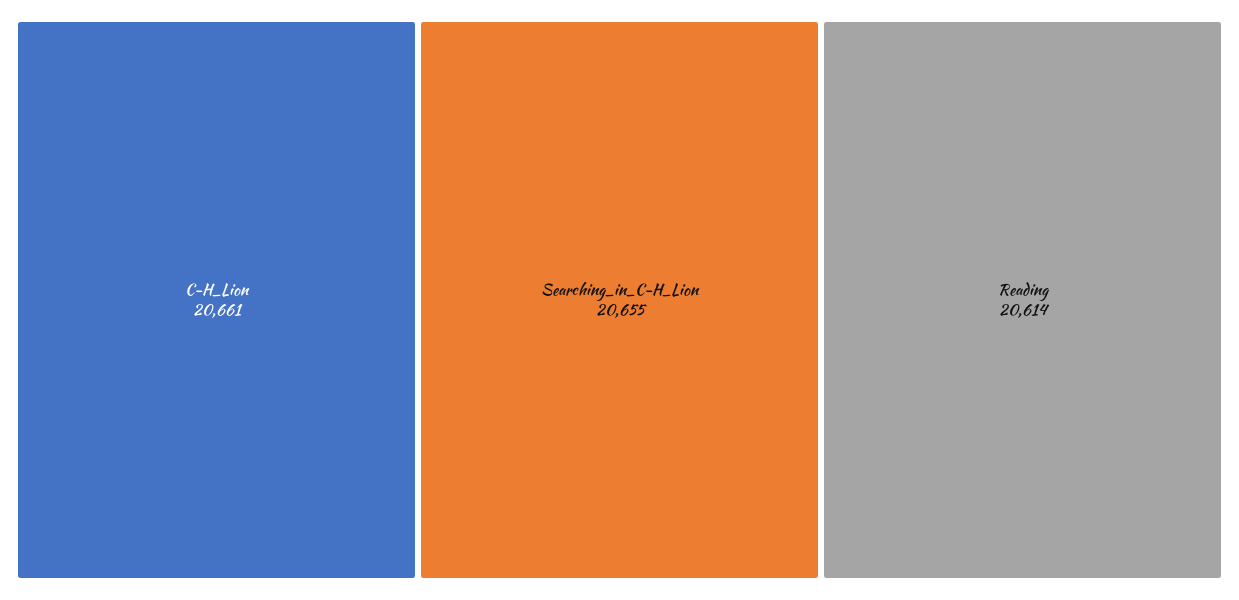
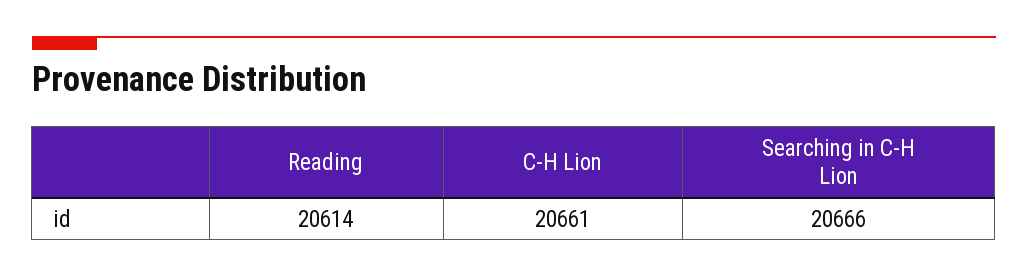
  {
    "C-H_Lion": 20661,
-   "Searching_in_C-H_Lion": 20655,
+   "Searching_in_C-H_Lion": 20666,
    "Reading": 20614
  }

